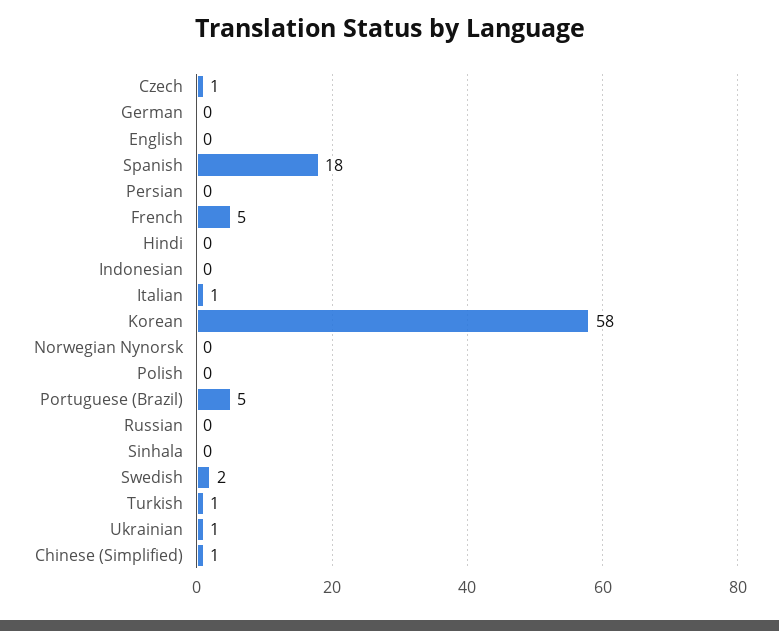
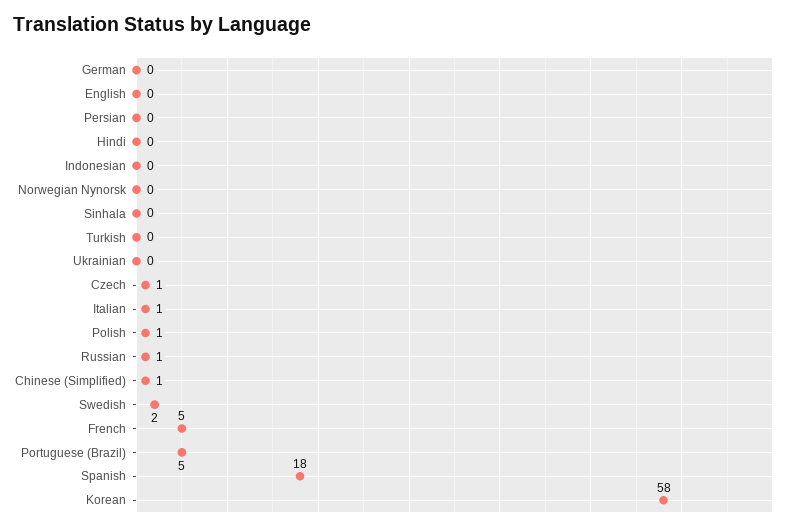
  {
    "Czech": 1,
    "German": 0,
    "English": 0,
    "Spanish": 18,
    "Persian": 0,
    "French": 5,
    "Hindi": 0,
    "Indonesian": 0,
    "Italian": 1,
    "Korean": 58,
    "Norwegian Nynorsk": 0,
-   "Polish": 0,
+   "Polish": 1,
    "Portuguese (Brazil)": 5,
-   "Russian": 0,
+   "Russian": 1,
    "Sinhala": 0,
    "Swedish": 2,
-   "Turkish": 1,
+   "Turkish": 0,
-   "Ukrainian": 1,
+   "Ukrainian": 0,
    "Chinese (Simplified)": 1
  }

